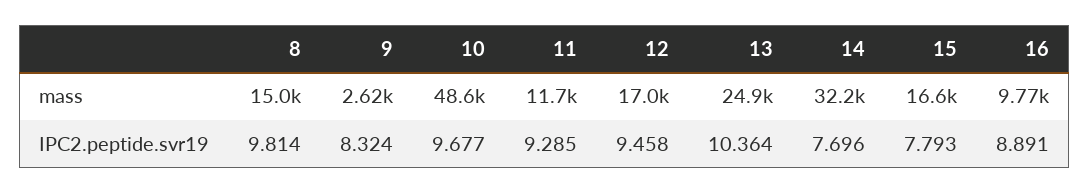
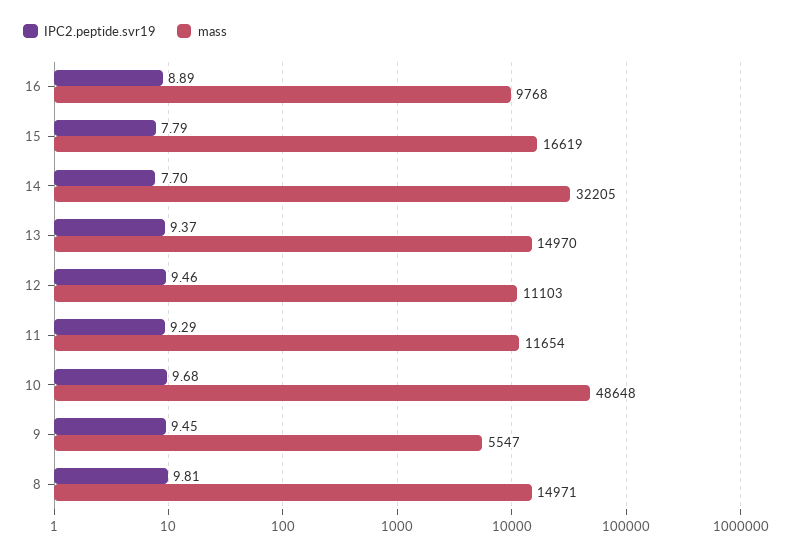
  {
    "mass": {
      "8": 14971,
-     "9": 2620,
+     "9": 5547,
      "10": 48648,
      "11": 11654,
-     "12": 17000,
+     "12": 11103,
-     "13": 24900,
+     "13": 14970,
      "14": 32205,
      "15": 16619,
      "16": 9768
    },
    "IPC2.peptide.svr19": {
      "8": 9.814,
-     "9": 8.324,
+     "9": 9.45,
      "10": 9.677,
      "11": 9.285,
      "12": 9.458,
-     "13": 10.364,
+     "13": 9.37,
      "14": 7.696,
      "15": 7.793,
      "16": 8.891
    }
  }

